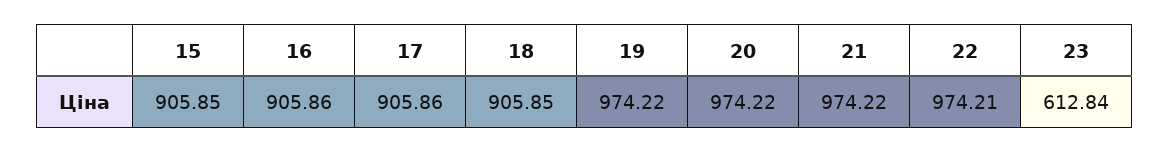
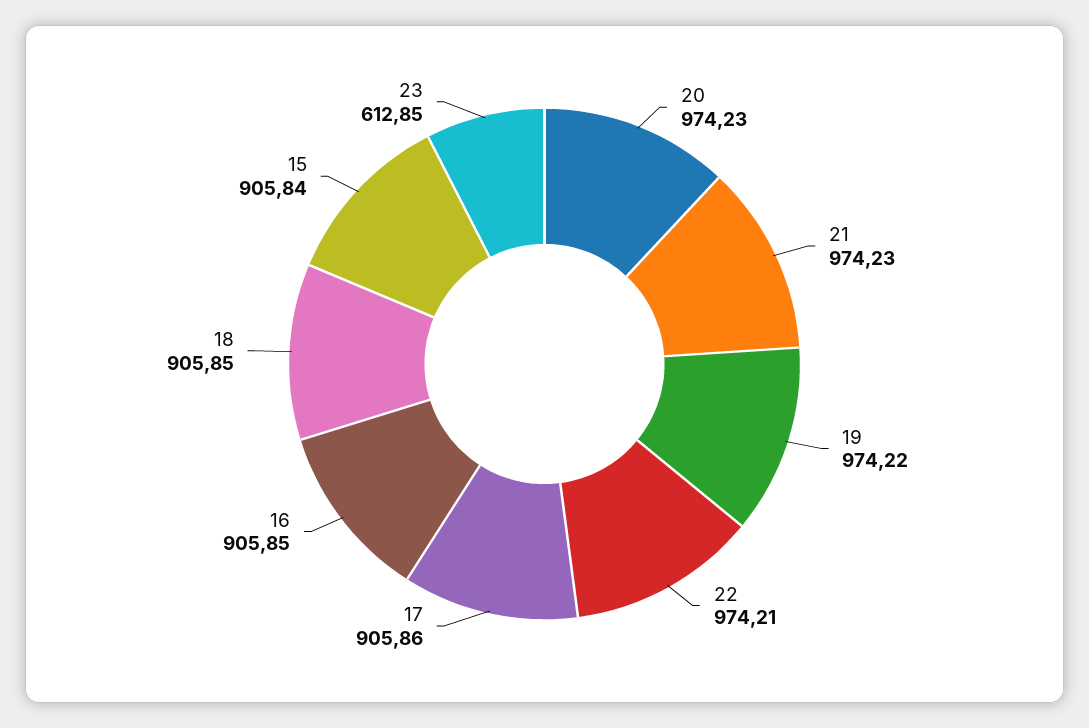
  {
-   "15": 905.85,
+   "15": 905.84,
-   "16": 905.86,
+   "16": 905.85,
    "17": 905.86,
    "18": 905.85,
    "19": 974.22,
-   "20": 974.22,
+   "20": 974.23,
-   "21": 974.22,
+   "21": 974.23,
    "22": 974.21,
-   "23": 612.84
+   "23": 612.85
  }

